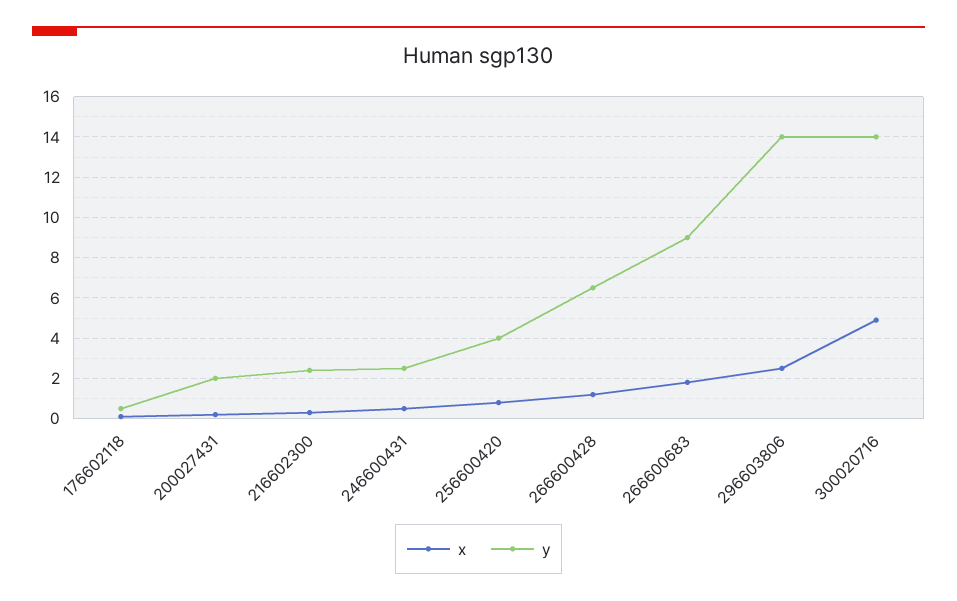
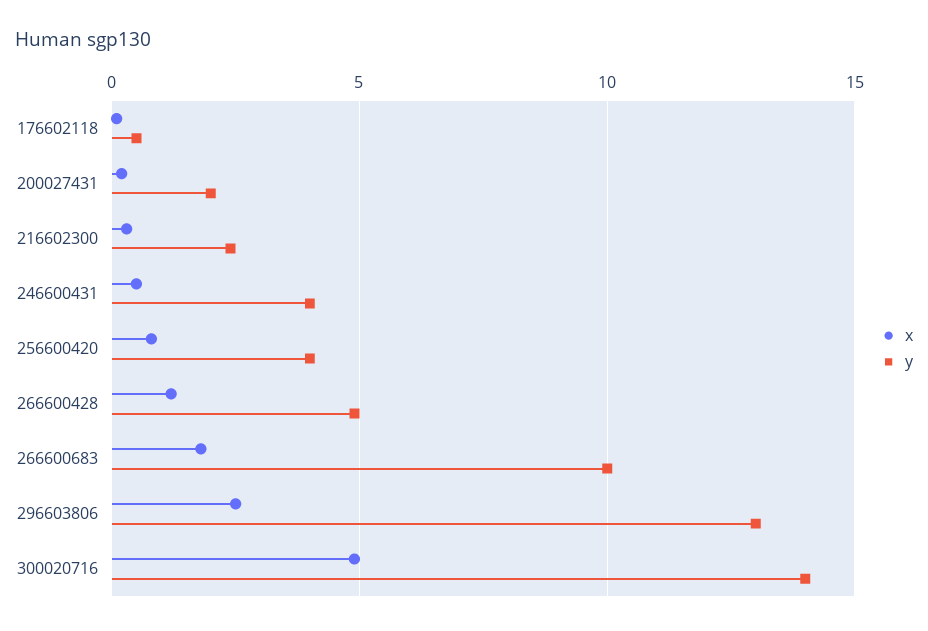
  {
    "x": {
      "176602118": 0,
      "200027431": 0,
      "216602300": 0.5,
      "246600431": 0.5,
      "256600420": 1,
      "266600428": 1,
      "266600683": 2,
      "296603806": 2.5,
      "300020716": 5
    },
    "y": {
      "176602118": 0.5,
      "200027431": 2,
      "216602300": 2.5,
-     "246600431": 2.5,
+     "246600431": 4,
      "256600420": 4,
-     "266600428": 6.5,
+     "266600428": 5,
-     "266600683": 9,
+     "266600683": 10,
-     "296603806": 14,
+     "296603806": 13,
      "300020716": 14
    }
  }

